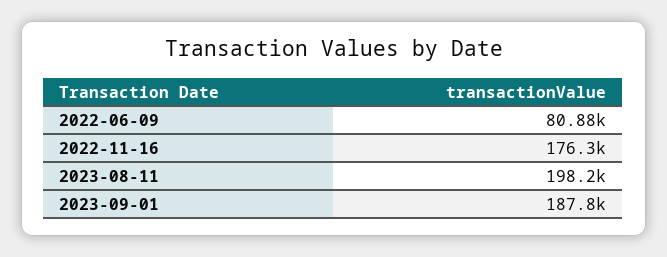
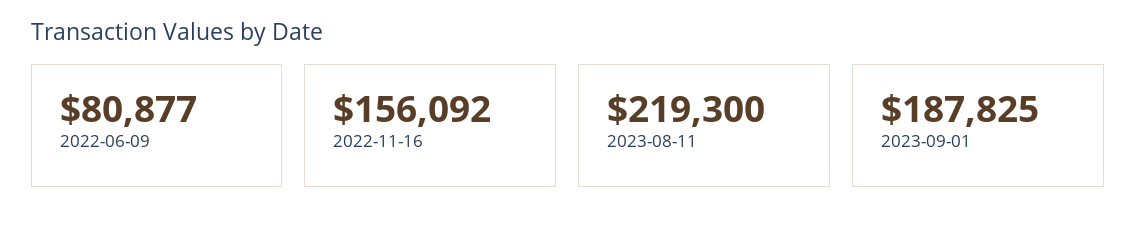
  {
    "2022-06-09": 80877,
-   "2022-11-16": 176300,
+   "2022-11-16": 156092,
-   "2023-08-11": 198200,
+   "2023-08-11": 219300,
    "2023-09-01": 187825
  }

